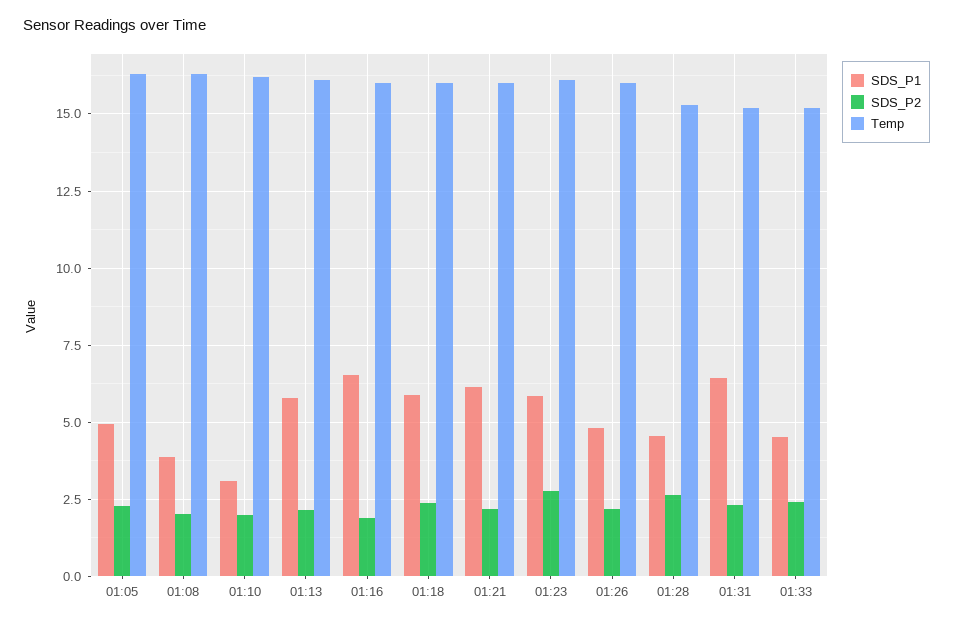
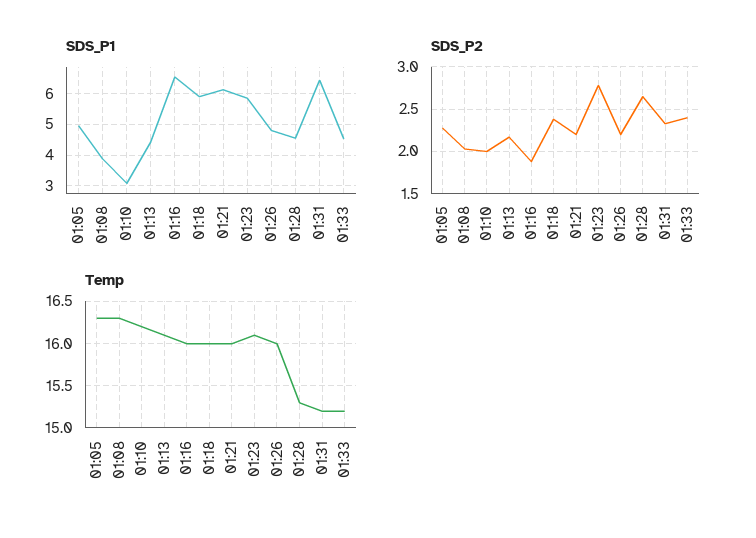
  {
    "SDS_P1": {
      "01:05": 5,
      "01:08": 3.8,
      "01:10": 3,
-     "01:13": 5.75,
+     "01:13": 4.4,
      "01:16": 6.6,
      "01:18": 6,
      "01:21": 6.2,
      "01:23": 5.8,
      "01:26": 4.8,
      "01:28": 4.6,
      "01:31": 6.4,
      "01:33": 4.6
    },
    "SDS_P2": {
      "01:05": 2.3,
      "01:08": 2,
      "01:10": 2,
      "01:13": 2.2,
      "01:16": 1.9,
      "01:18": 2.4,
      "01:21": 2.2,
      "01:23": 2.8,
      "01:26": 2.2,
      "01:28": 2.7,
      "01:31": 2.3,
      "01:33": 2.4
    },
    "Temp": {
      "01:05": 16.3,
      "01:08": 16.3,
      "01:10": 16.2,
      "01:13": 16.1,
      "01:16": 16,
      "01:18": 16,
      "01:21": 16,
      "01:23": 16.1,
      "01:26": 16,
      "01:28": 15.3,
      "01:31": 15.2,
      "01:33": 15.2
    }
  }

